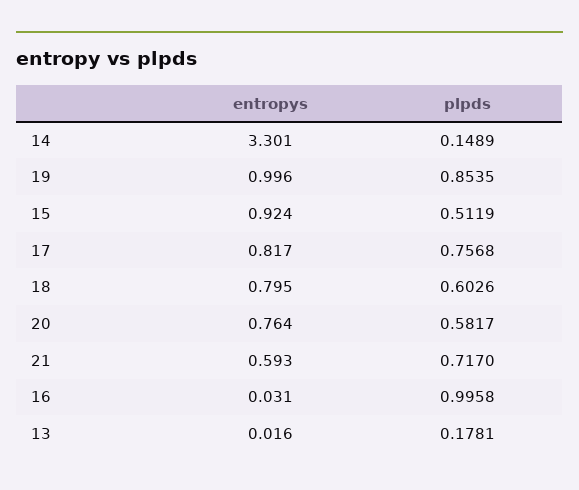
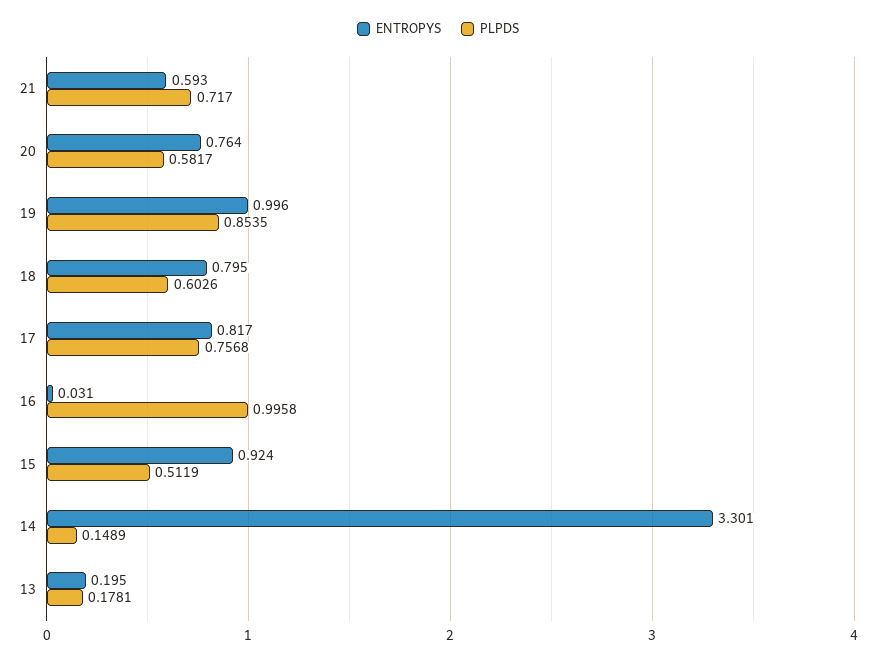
  {
    "entropys": {
      "14": 3.301,
      "19": 0.996,
      "15": 0.924,
      "17": 0.817,
      "18": 0.795,
      "20": 0.764,
      "21": 0.593,
      "16": 0.031,
-     "13": 0.016
+     "13": 0.195
    },
    "plpds": {
      "14": 0.1489,
      "19": 0.8535,
      "15": 0.5119,
      "17": 0.7568,
      "18": 0.6026,
      "20": 0.5817,
      "21": 0.717,
      "16": 0.9958,
      "13": 0.1781
    }
  }

